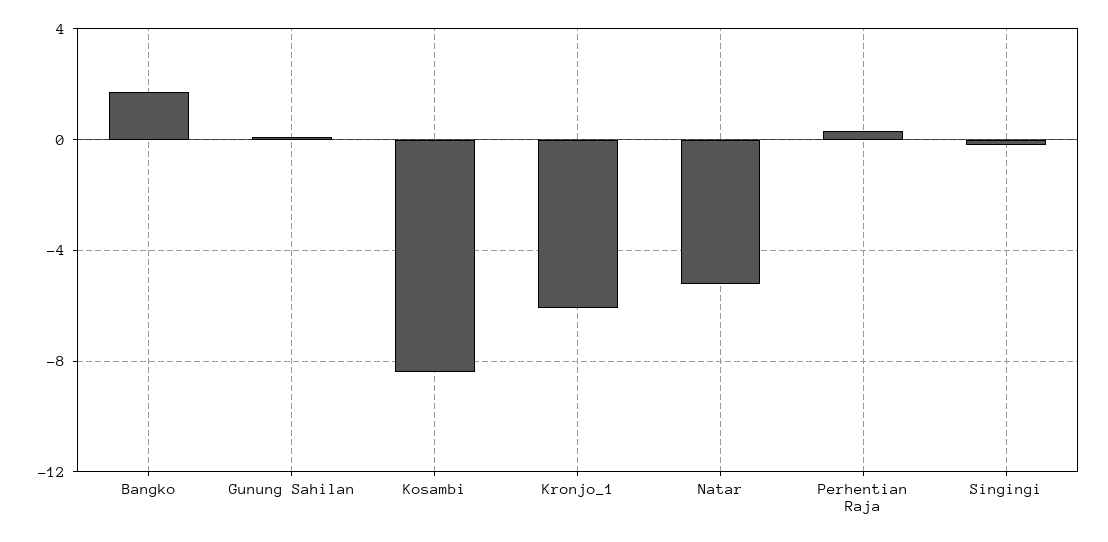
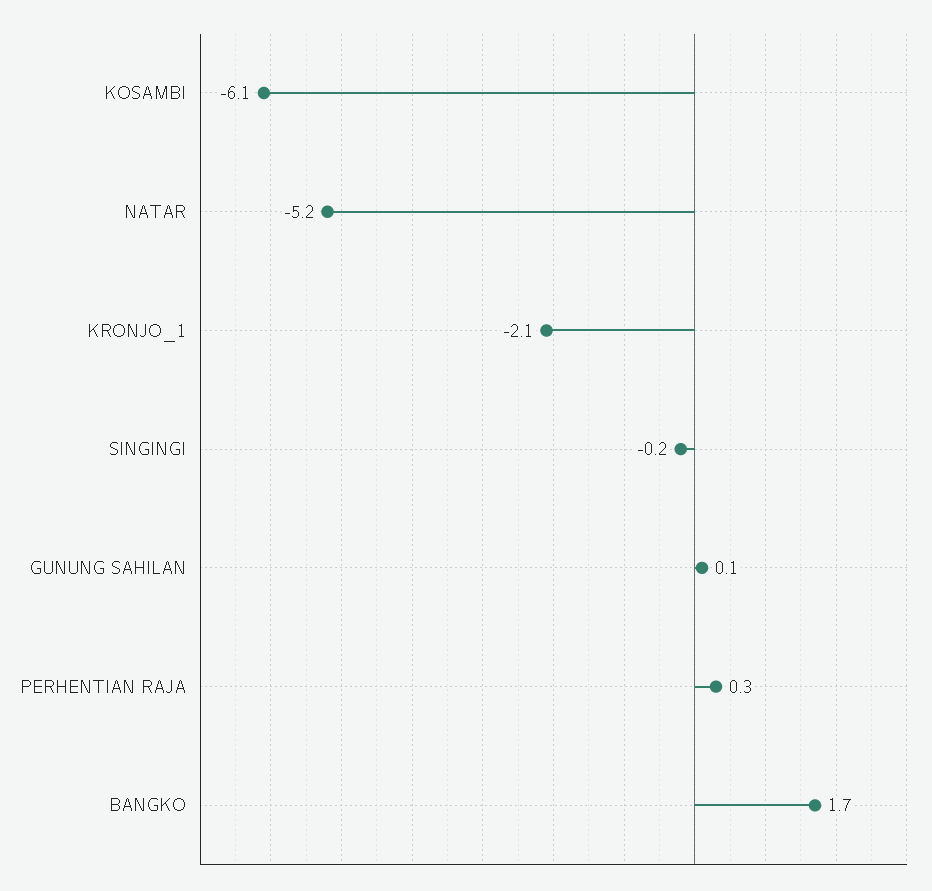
  {
    "Bangko": 1.7,
    "Gunung Sahilan": 0.1,
-   "Kosambi": -8.5,
+   "Kosambi": -6.1,
-   "Kronjo_1": -6,
+   "Kronjo_1": -2.1,
    "Natar": -5.2,
    "Perhentian Raja": 0.3,
    "Singingi": -0.2
  }

